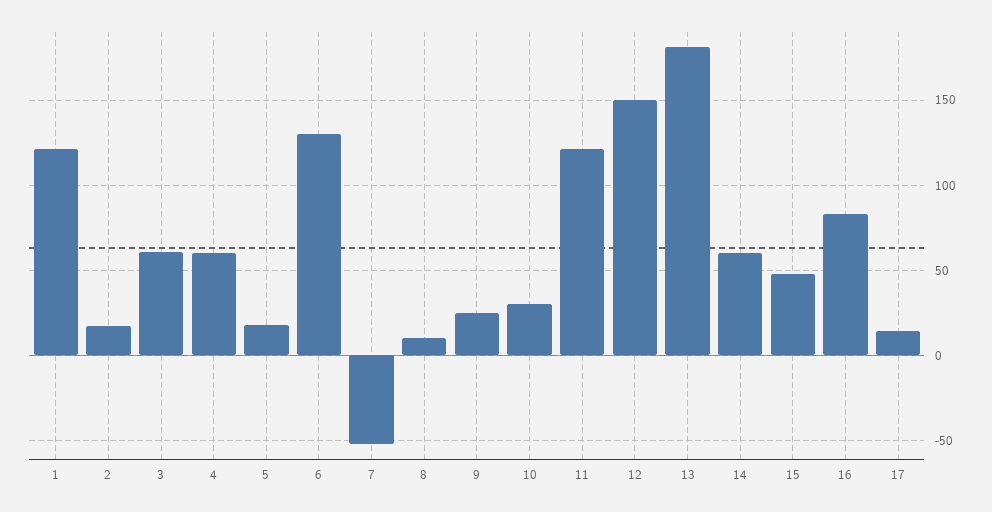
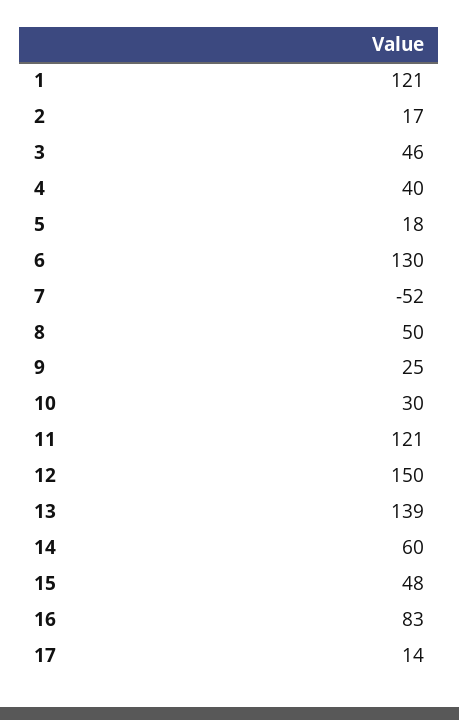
  {
    "1": 121,
    "2": 17,
-   "3": 60,
+   "3": 46,
-   "4": 60,
+   "4": 40,
    "5": 18,
    "6": 130,
    "7": -52,
-   "8": 10,
+   "8": 50,
    "9": 25,
    "10": 30,
    "11": 121,
    "12": 150,
-   "13": 180,
+   "13": 139,
    "14": 60,
    "15": 48,
    "16": 83,
    "17": 14
  }

